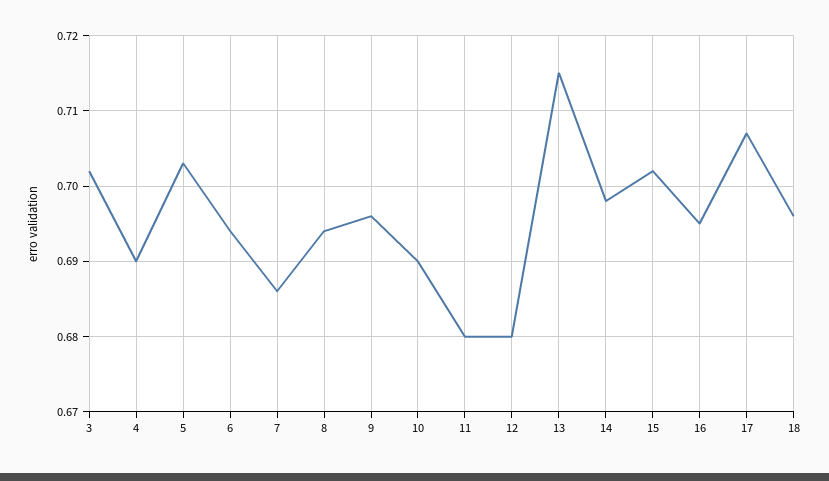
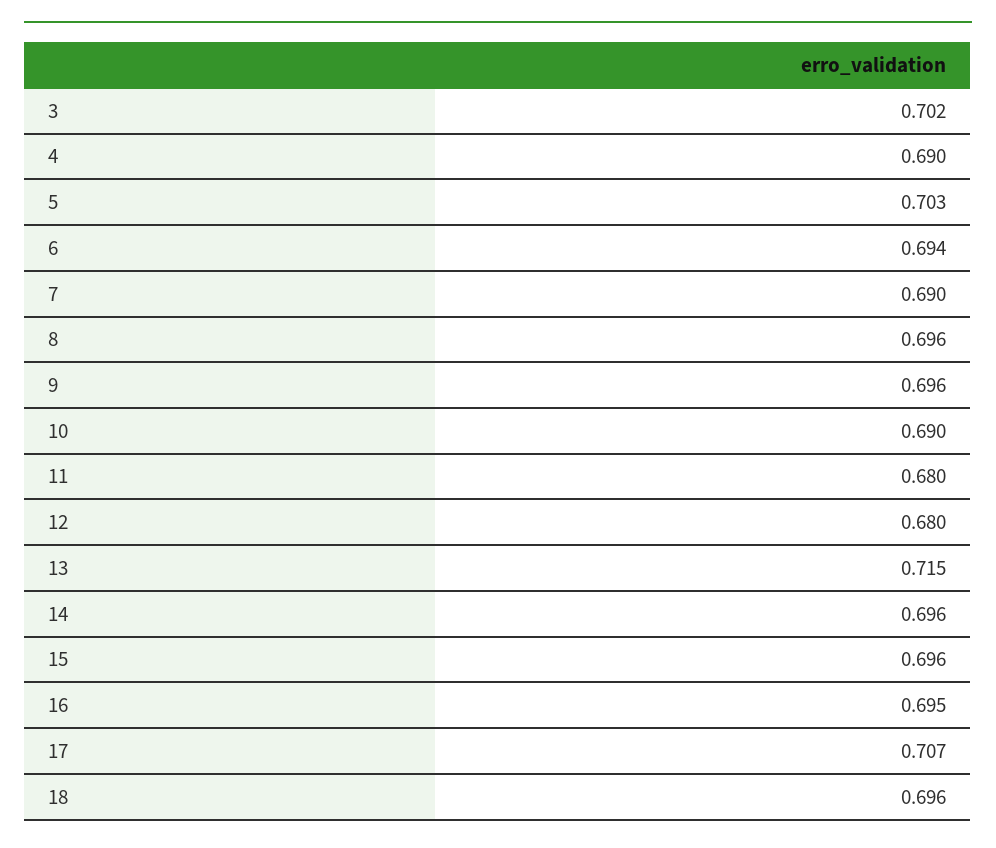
  {
    "3": 0.702,
    "4": 0.69,
    "5": 0.703,
    "6": 0.694,
-   "7": 0.686,
+   "7": 0.69,
-   "8": 0.694,
+   "8": 0.696,
    "9": 0.696,
    "10": 0.69,
    "11": 0.68,
    "12": 0.68,
    "13": 0.715,
-   "14": 0.698,
+   "14": 0.696,
-   "15": 0.702,
+   "15": 0.696,
    "16": 0.695,
    "17": 0.707,
    "18": 0.696
  }

